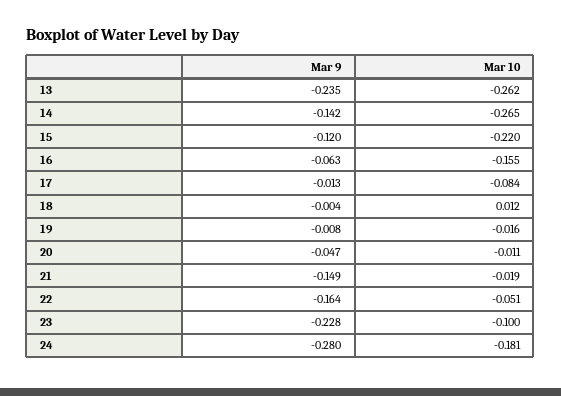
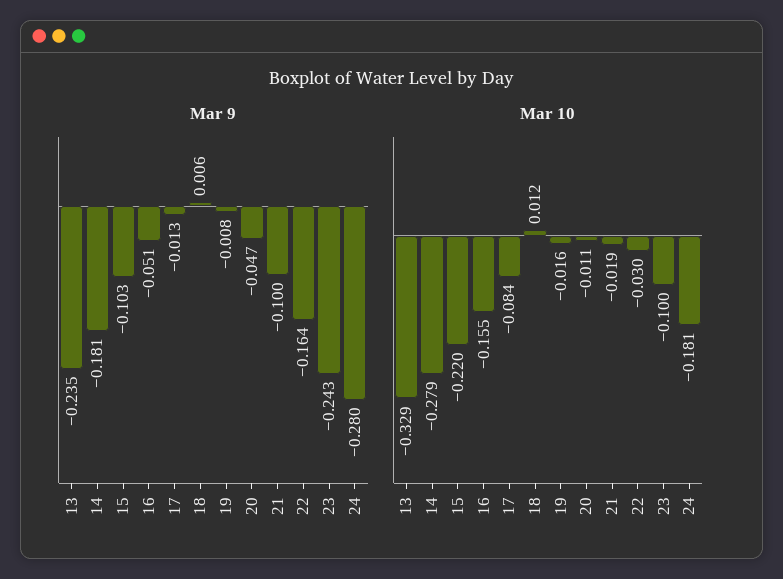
  {
    "Mar 9": {
      "13": -0.235,
-     "14": -0.142,
+     "14": -0.181,
-     "15": -0.12,
+     "15": -0.103,
-     "16": -0.063,
+     "16": -0.051,
      "17": -0.013,
-     "18": -0.004,
+     "18": 0.006,
      "19": -0.008,
      "20": -0.047,
-     "21": -0.149,
+     "21": -0.1,
      "22": -0.164,
-     "23": -0.228,
+     "23": -0.243,
      "24": -0.28
    },
    "Mar 10": {
-     "13": -0.262,
+     "13": -0.329,
-     "14": -0.265,
+     "14": -0.279,
      "15": -0.22,
      "16": -0.155,
      "17": -0.084,
      "18": 0.012,
      "19": -0.016,
      "20": -0.011,
      "21": -0.019,
-     "22": -0.051,
+     "22": -0.03,
      "23": -0.1,
      "24": -0.181
    }
  }

